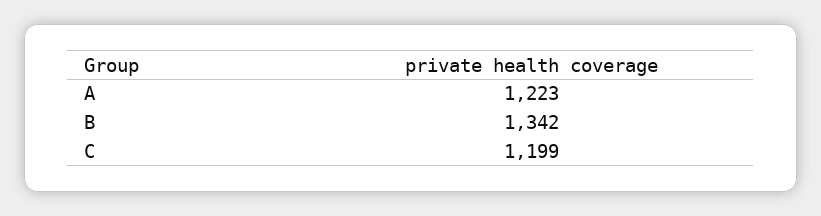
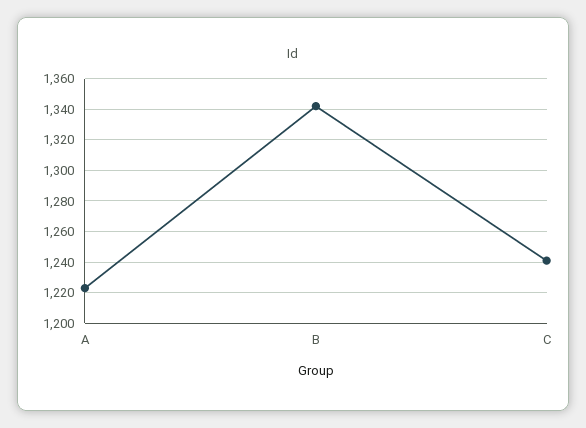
  {
    "A": 1223,
    "B": 1342,
-   "C": 1199
+   "C": 1240
  }

